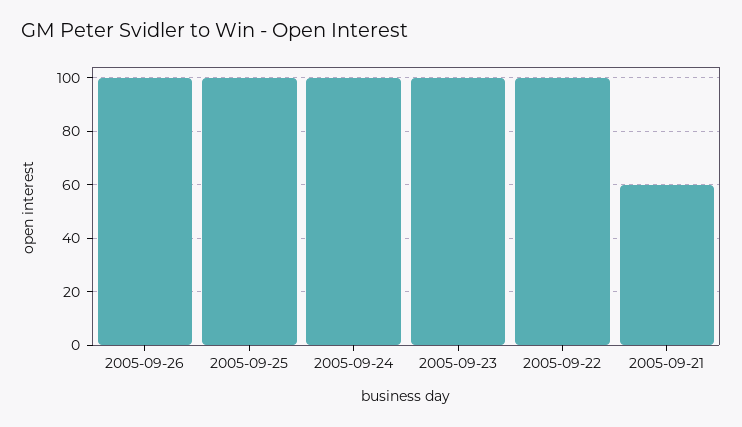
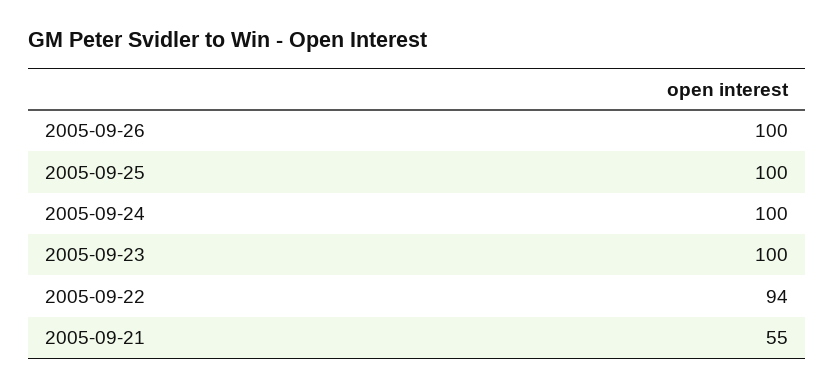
  {
    "2005-09-26": 100,
    "2005-09-25": 100,
    "2005-09-24": 100,
    "2005-09-23": 100,
-   "2005-09-22": 100,
+   "2005-09-22": 94,
-   "2005-09-21": 60
+   "2005-09-21": 55
  }

